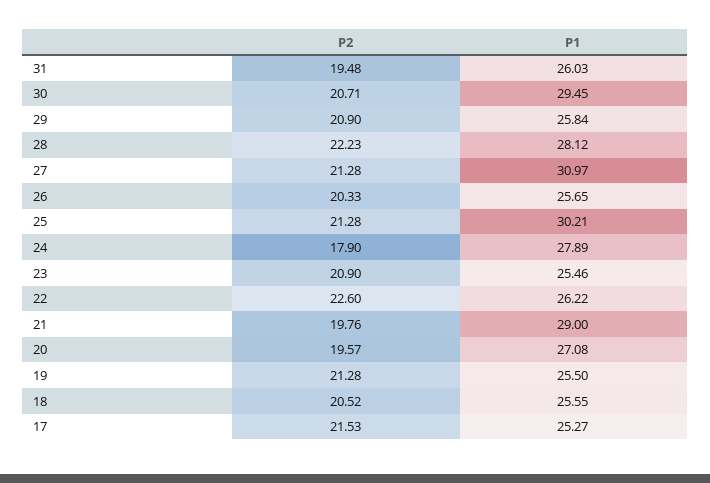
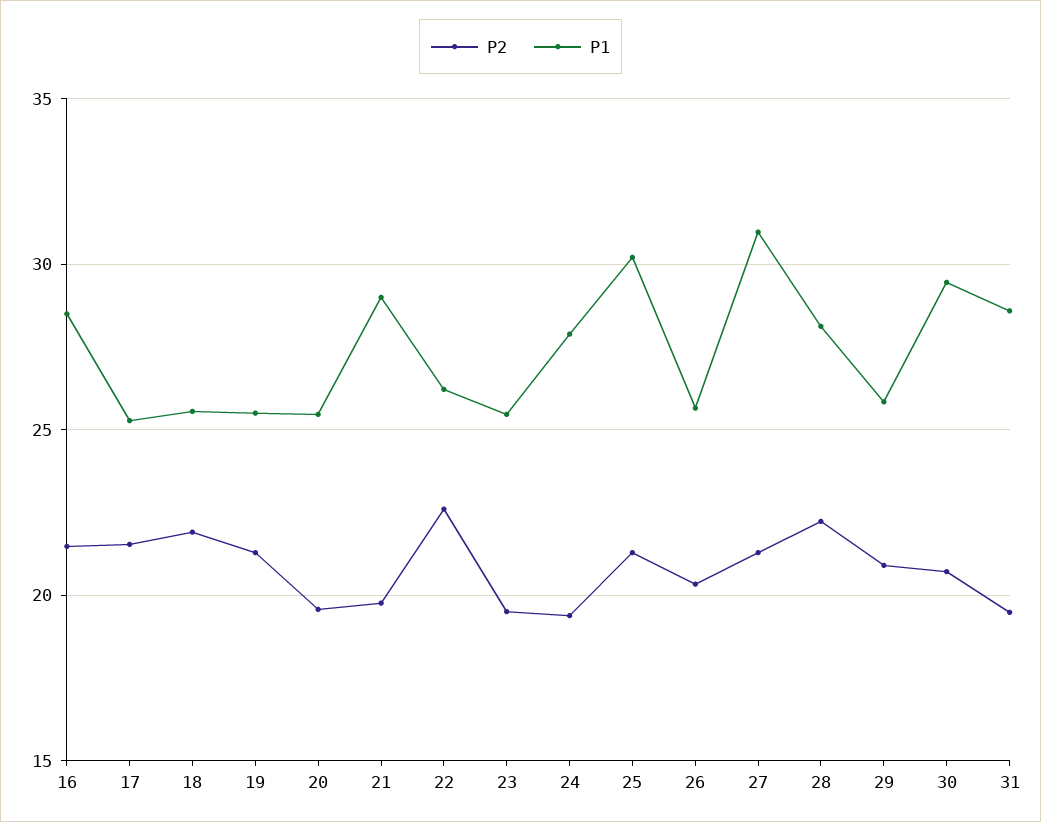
  {
    "P2": {
      "31": 19.48,
      "30": 20.71,
      "29": 20.9,
      "28": 22.23,
      "27": 21.28,
      "26": 20.33,
      "25": 21.28,
-     "24": 17.9,
+     "24": 19.5,
-     "23": 20.9,
+     "23": 19.5,
      "22": 22.6,
      "21": 19.76,
      "20": 19.57,
      "19": 21.28,
-     "18": 20.52,
+     "18": 22,
-     "17": 21.53
+     "17": 21.53,
+     "16": 21.5
    },
    "P1": {
-     "31": 26.03,
+     "31": 28.5,
      "30": 29.45,
      "29": 25.84,
      "28": 28.12,
      "27": 30.97,
      "26": 25.65,
      "25": 30.21,
      "24": 27.89,
      "23": 25.46,
      "22": 26.22,
      "21": 29,
-     "20": 27.08,
+     "20": 25.5,
      "19": 25.5,
      "18": 25.55,
-     "17": 25.27
+     "17": 25.27,
+     "16": 28.5
    }
  }

